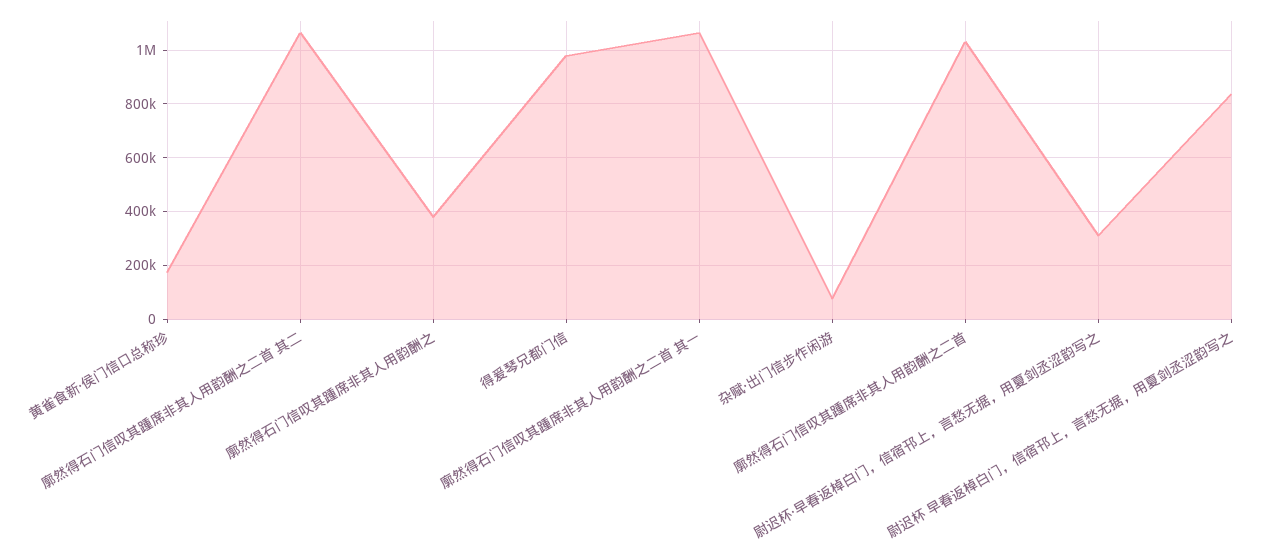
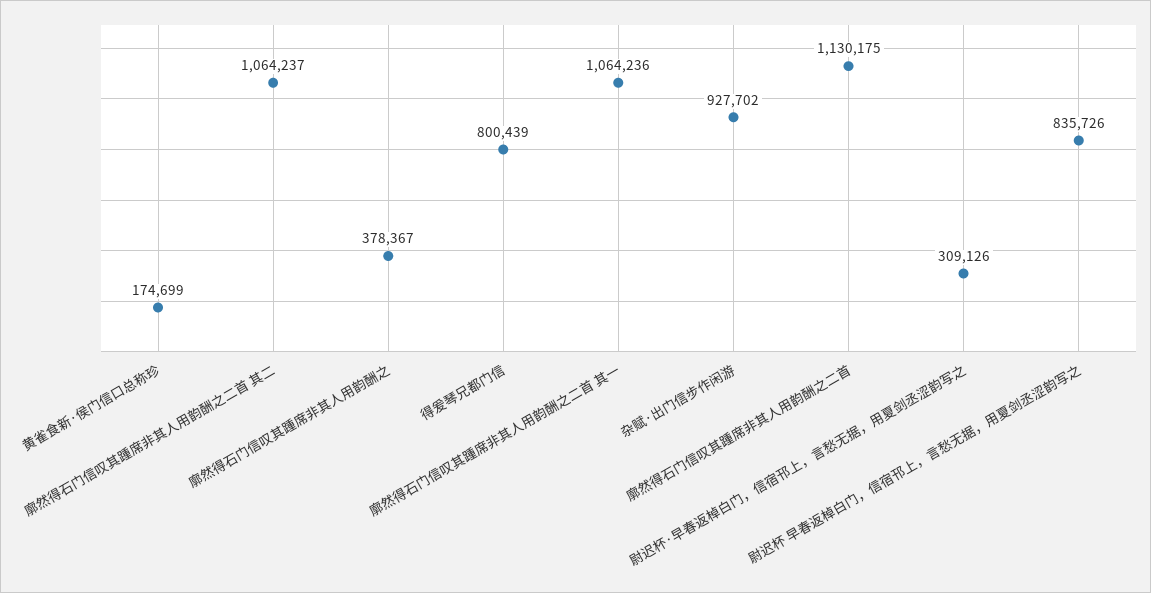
  {
    "黄雀食新·侯门信口总称珍": 174699,
    "廓然得石门信叹其踵席非其人用韵酬之二首 其二": 1064237,
    "廓然得石门信叹其踵席非其人用韵酬之": 378367,
-   "得爰琴兄都门信": 975000,
+   "得爰琴兄都门信": 800439,
    "廓然得石门信叹其踵席非其人用韵酬之二首 其一": 1064236,
-   "杂赋·出门信步作闲游": 75000,
+   "杂赋·出门信步作闲游": 927702,
-   "廓然得石门信叹其踵席非其人用韵酬之二首": 1025000,
+   "廓然得石门信叹其踵席非其人用韵酬之二首": 1130175,
    "尉迟杯·早春返棹白门，信宿邗上，言愁无据，用夏剑丞涩韵写之": 309126,
    "尉迟杯 早春返棹白门，信宿邗上，言愁无据，用夏剑丞涩韵写之": 835726
  }

